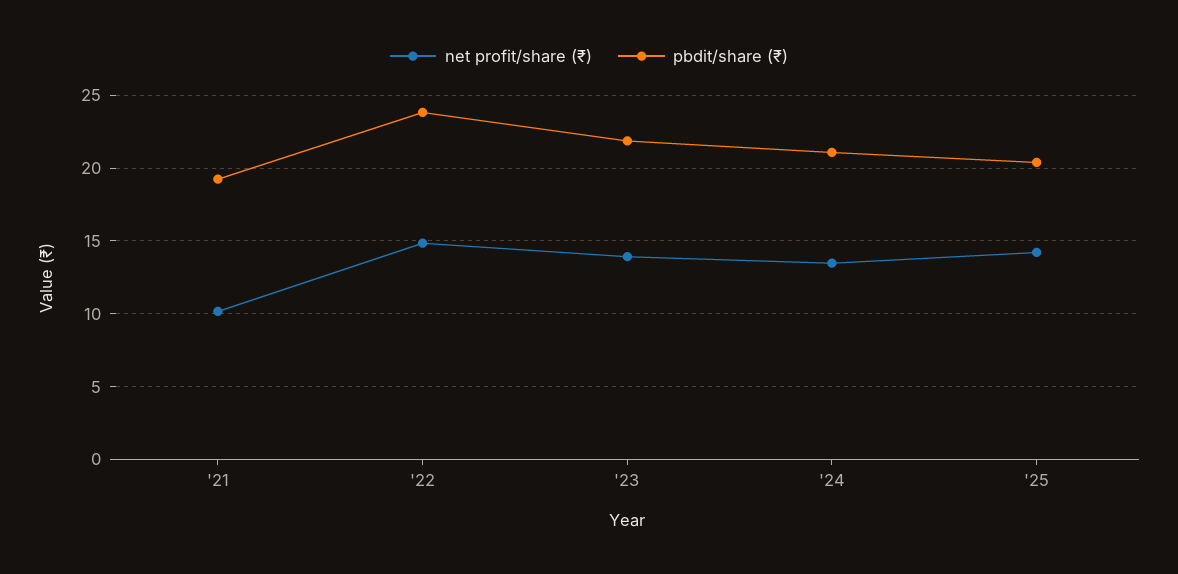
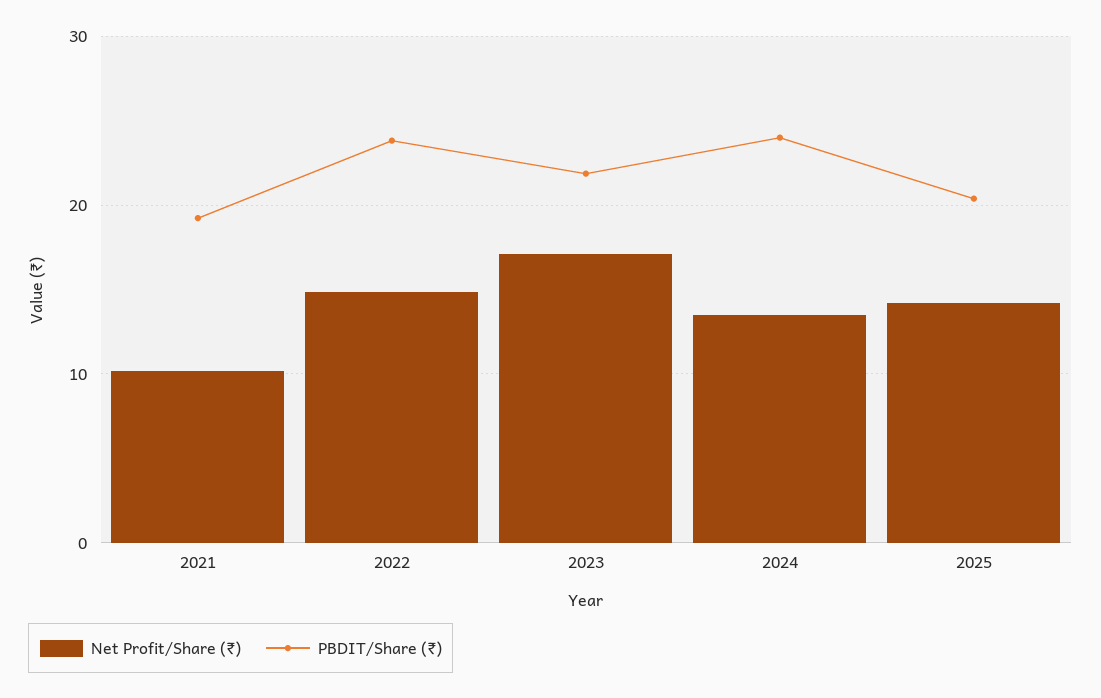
  {
    "net profit/share (₹)": {
      "'21": 10,
      "'22": 15,
-     "'23": 14,
+     "'23": 17,
      "'24": 13.5,
      "'25": 14
    },
    "pbdit/share (₹)": {
      "'21": 19,
      "'22": 24,
      "'23": 22,
-     "'24": 21,
+     "'24": 24,
      "'25": 20.5
    }
  }

